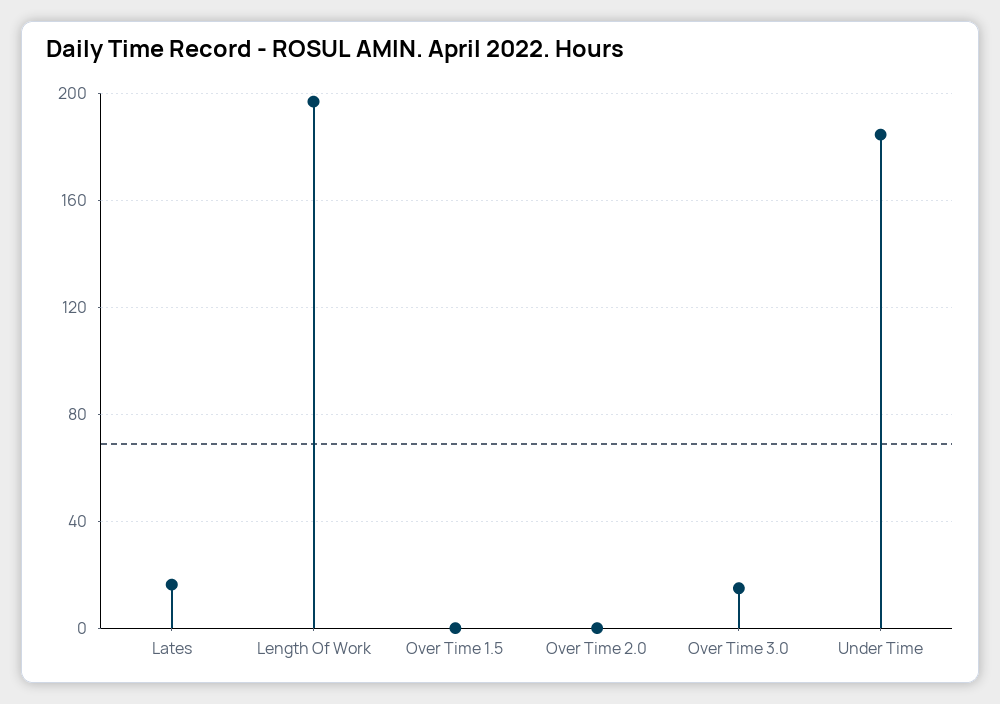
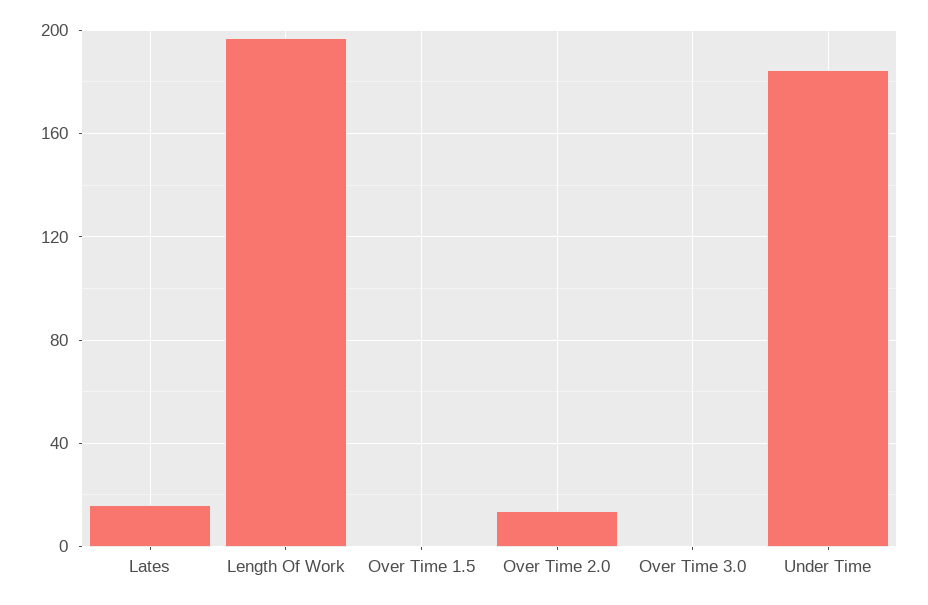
  {
    "Lates": 15,
    "Length Of Work": 195,
    "Over Time 1.5": 0,
-   "Over Time 2.0": 0,
+   "Over Time 2.0": 15,
-   "Over Time 3.0": 15,
+   "Over Time 3.0": 0,
    "Under Time": 185
  }

